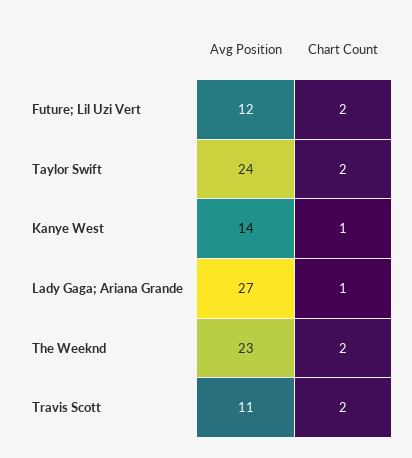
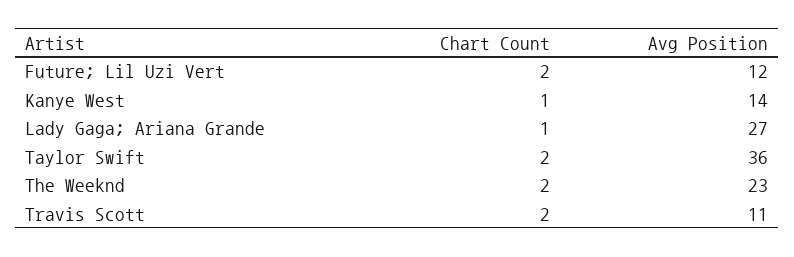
  {
    "Avg Position": {
      "Future; Lil Uzi Vert": 12,
-     "Taylor Swift": 24,
+     "Taylor Swift": 36,
      "Kanye West": 14,
      "Lady Gaga; Ariana Grande": 27,
      "The Weeknd": 23,
      "Travis Scott": 11
    },
    "Chart Count": {
      "Future; Lil Uzi Vert": 2,
      "Taylor Swift": 2,
      "Kanye West": 1,
      "Lady Gaga; Ariana Grande": 1,
      "The Weeknd": 2,
      "Travis Scott": 2
    }
  }

